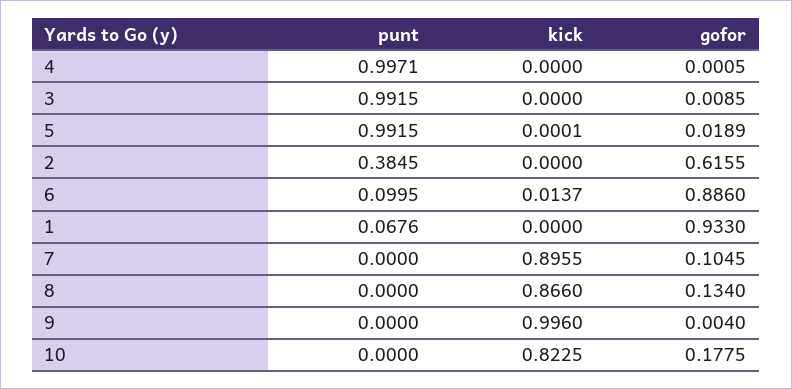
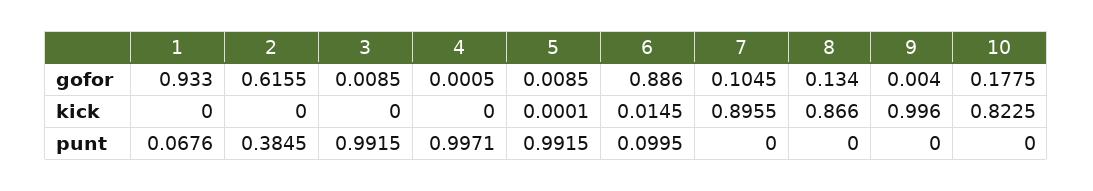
  {
    "punt": {
      "4": 0.9971,
      "3": 0.9915,
      "5": 0.9915,
      "2": 0.3845,
      "6": 0.0995,
      "1": 0.0676,
      "7": 0,
      "8": 0,
      "9": 0,
      "10": 0
    },
    "kick": {
      "4": 0,
      "3": 0,
      "5": 0.0001,
      "2": 0,
-     "6": 0.0137,
+     "6": 0.0145,
      "1": 0,
      "7": 0.8955,
      "8": 0.866,
      "9": 0.996,
      "10": 0.8225
    },
    "gofor": {
      "4": 0.0005,
      "3": 0.0085,
-     "5": 0.0189,
+     "5": 0.0085,
      "2": 0.6155,
      "6": 0.886,
      "1": 0.933,
      "7": 0.1045,
      "8": 0.134,
      "9": 0.004,
      "10": 0.1775
    }
  }

